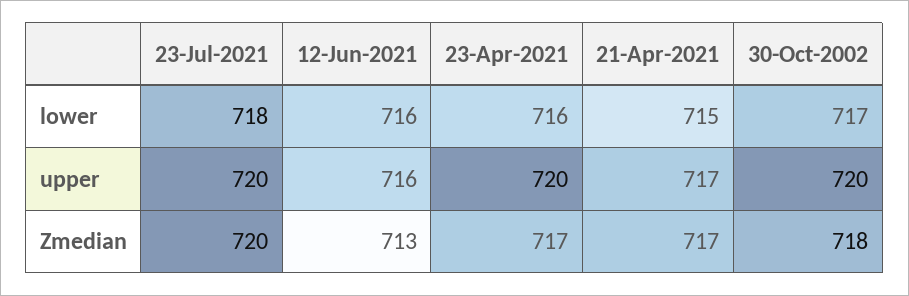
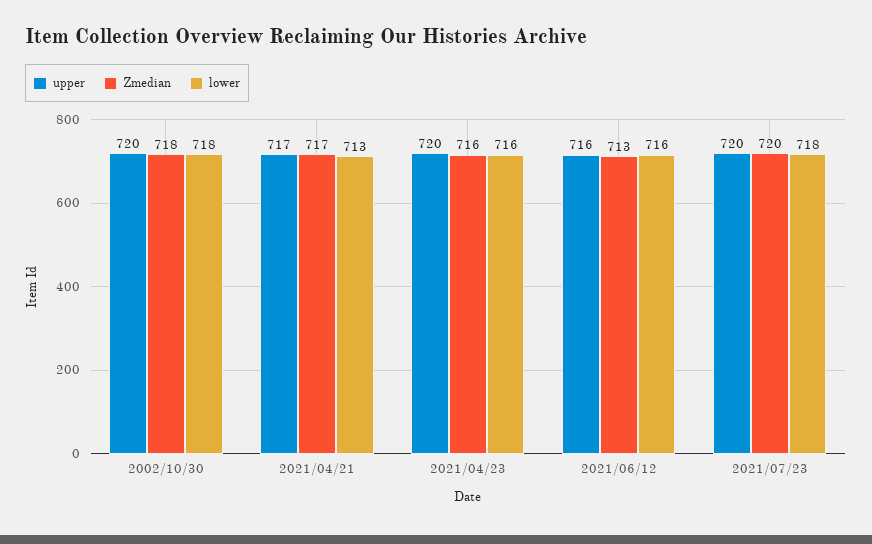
  {
    "lower": {
      "23-Jul-2021": 718,
      "12-Jun-2021": 716,
      "23-Apr-2021": 716,
-     "21-Apr-2021": 715,
+     "21-Apr-2021": 713,
-     "30-Oct-2002": 717
+     "30-Oct-2002": 718
    },
    "upper": {
      "23-Jul-2021": 720,
      "12-Jun-2021": 716,
      "23-Apr-2021": 720,
      "21-Apr-2021": 717,
      "30-Oct-2002": 720
    },
    "Zmedian": {
      "23-Jul-2021": 720,
      "12-Jun-2021": 713,
-     "23-Apr-2021": 717,
+     "23-Apr-2021": 716,
      "21-Apr-2021": 717,
      "30-Oct-2002": 718
    }
  }

